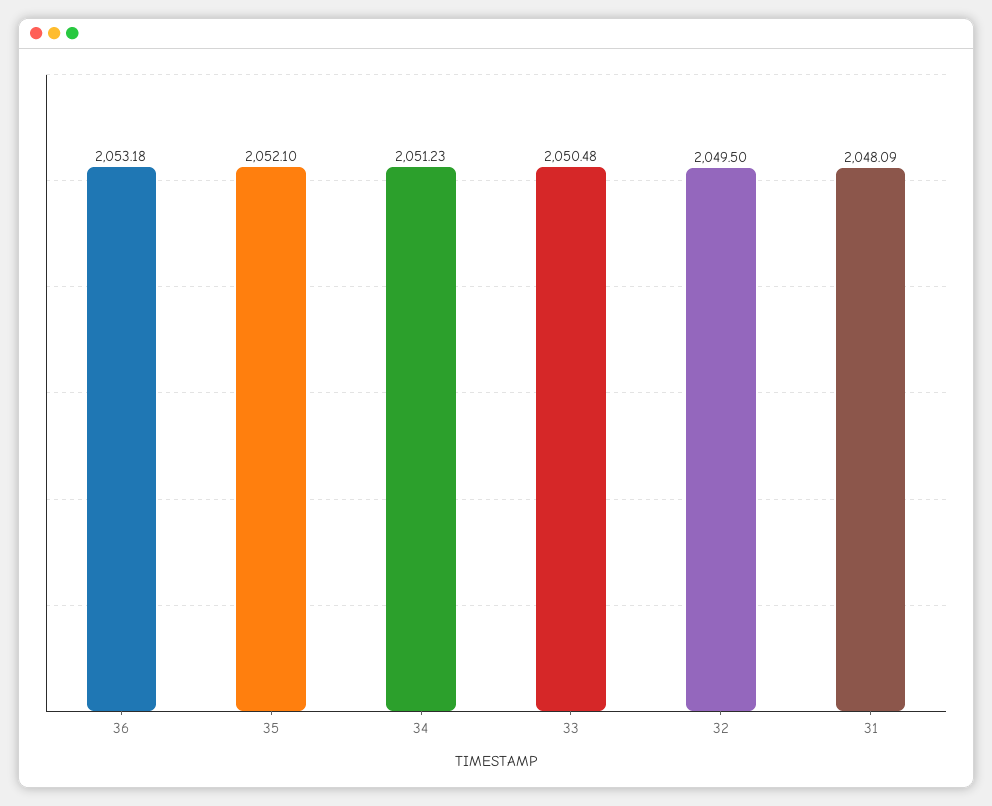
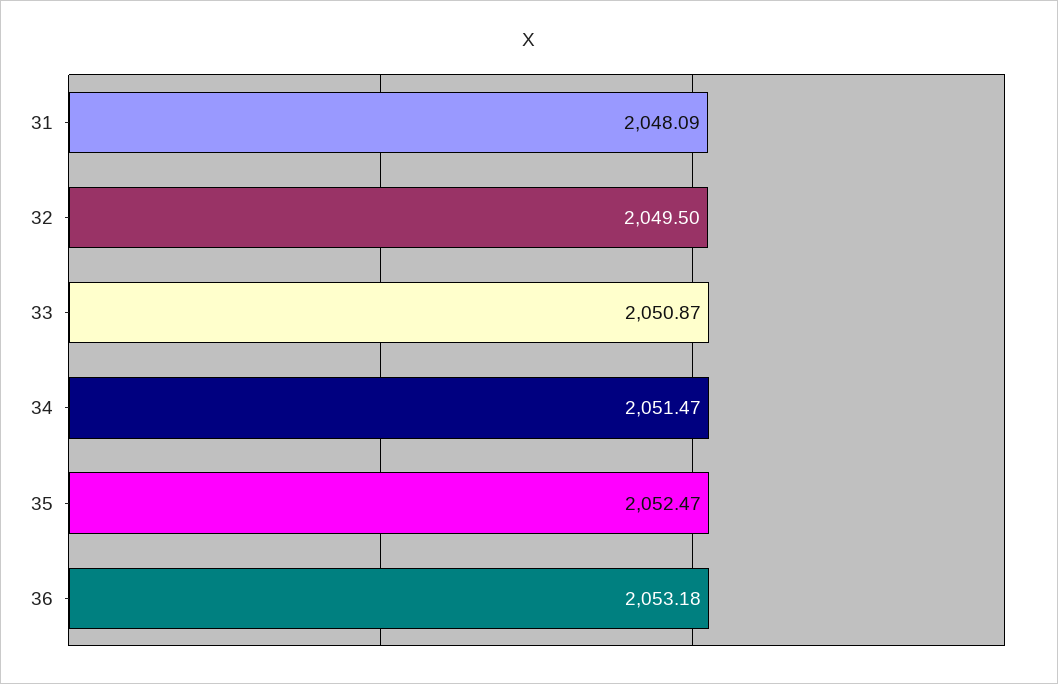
  {
    "36": 2053.18,
-   "35": 2052.1,
+   "35": 2052.47,
-   "34": 2051.23,
+   "34": 2051.47,
-   "33": 2050.48,
+   "33": 2050.87,
    "32": 2049.5,
    "31": 2048.09
  }

